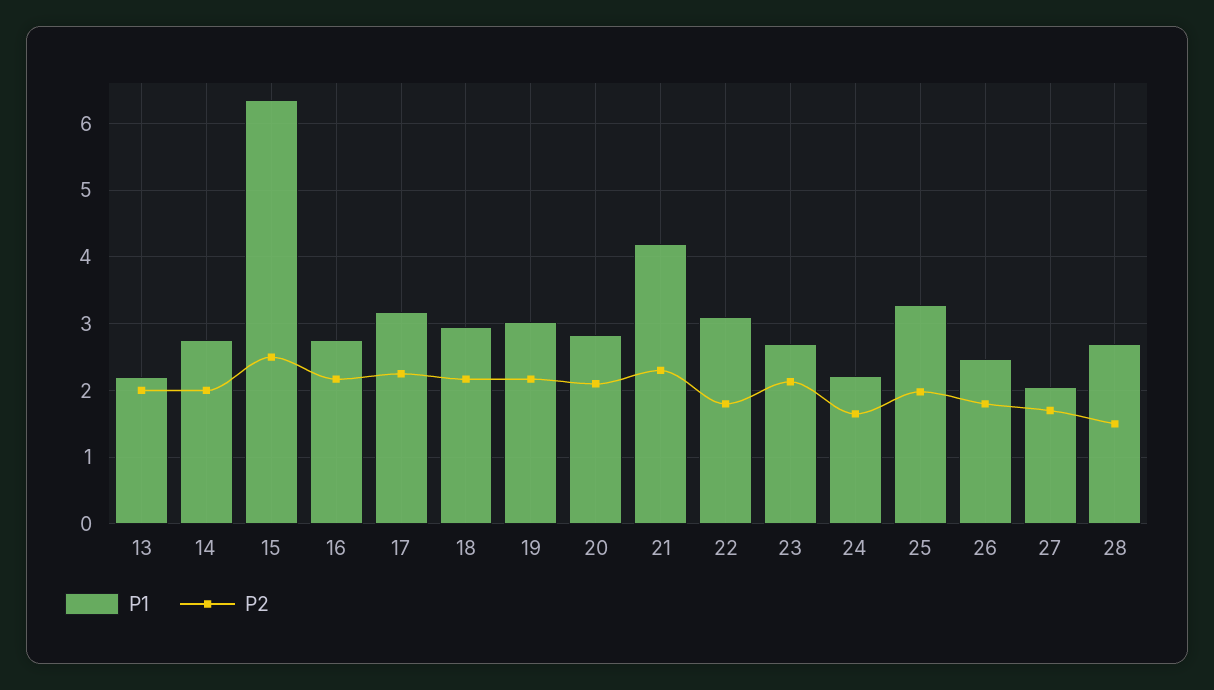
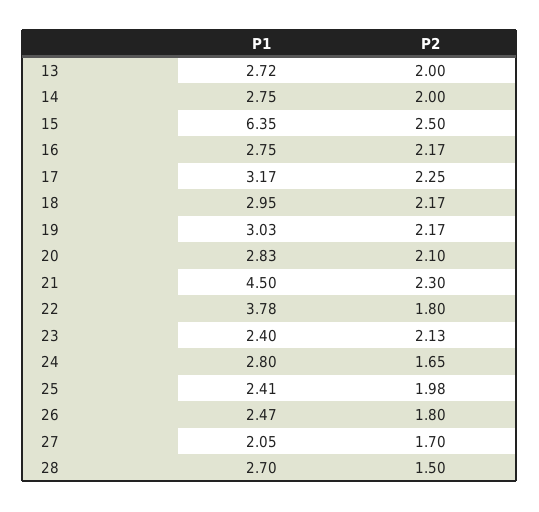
  {
    "P1": {
-     "13": 2.2,
+     "13": 2.72,
      "14": 2.75,
      "15": 6.35,
      "16": 2.75,
      "17": 3.17,
      "18": 2.95,
      "19": 3.03,
      "20": 2.83,
-     "21": 4.2,
+     "21": 4.5,
-     "22": 3.1,
+     "22": 3.78,
-     "23": 2.7,
+     "23": 2.4,
-     "24": 2.2,
+     "24": 2.8,
-     "25": 3.3,
+     "25": 2.41,
      "26": 2.47,
      "27": 2.05,
      "28": 2.7
    },
    "P2": {
      "13": 2,
      "14": 2,
      "15": 2.5,
      "16": 2.17,
      "17": 2.25,
      "18": 2.17,
      "19": 2.17,
      "20": 2.1,
      "21": 2.3,
      "22": 1.8,
      "23": 2.13,
      "24": 1.65,
      "25": 1.98,
      "26": 1.8,
      "27": 1.7,
      "28": 1.5
    }
  }

